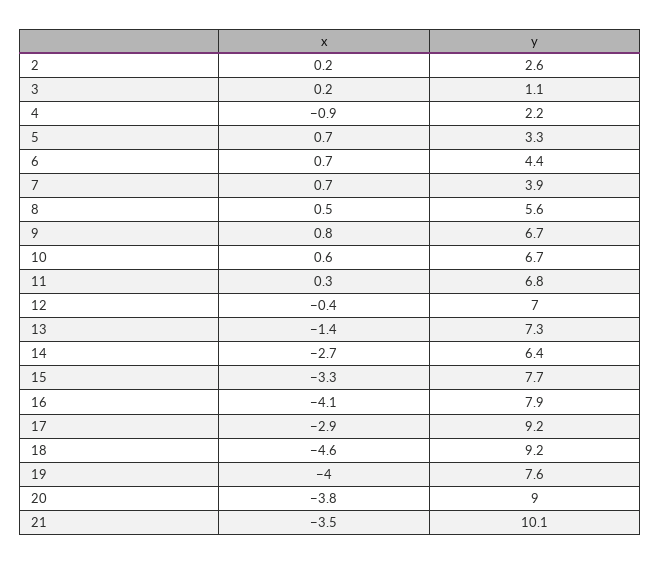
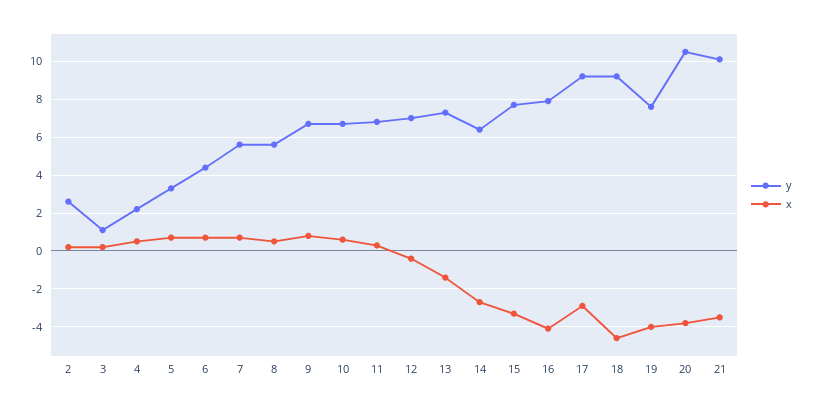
  {
    "x": {
      "2": 0.2,
      "3": 0.2,
-     "4": -0.9,
+     "4": 0.5,
      "5": 0.7,
      "6": 0.7,
      "7": 0.7,
      "8": 0.5,
      "9": 0.8,
      "10": 0.6,
      "11": 0.3,
      "12": -0.4,
      "13": -1.4,
      "14": -2.7,
      "15": -3.3,
      "16": -4.1,
      "17": -2.9,
      "18": -4.6,
      "19": -4,
      "20": -3.8,
      "21": -3.5
    },
    "y": {
      "2": 2.6,
      "3": 1.1,
      "4": 2.2,
      "5": 3.3,
      "6": 4.4,
-     "7": 3.9,
+     "7": 5.5,
      "8": 5.6,
      "9": 6.7,
      "10": 6.7,
      "11": 6.8,
      "12": 7,
      "13": 7.3,
      "14": 6.4,
      "15": 7.7,
      "16": 7.9,
      "17": 9.2,
      "18": 9.2,
      "19": 7.6,
-     "20": 9,
+     "20": 10.5,
      "21": 10.1
    }
  }

